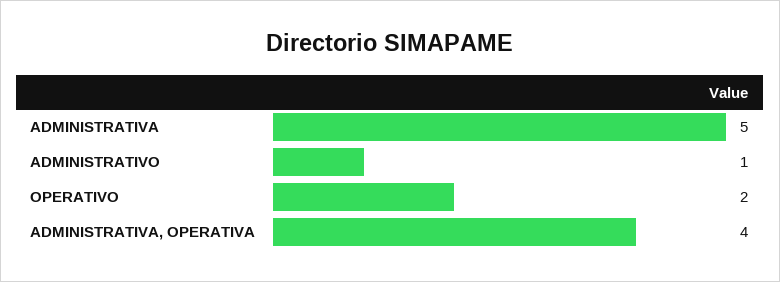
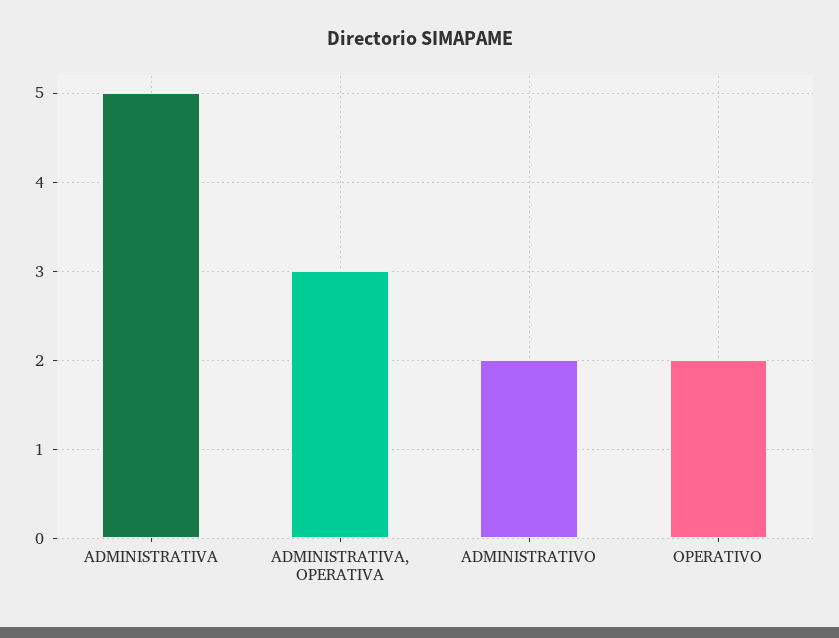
  {
    "ADMINISTRATIVA": 5,
-   "ADMINISTRATIVO": 1,
+   "ADMINISTRATIVO": 2,
    "OPERATIVO": 2,
-   "ADMINISTRATIVA, OPERATIVA": 4
+   "ADMINISTRATIVA, OPERATIVA": 3
  }

